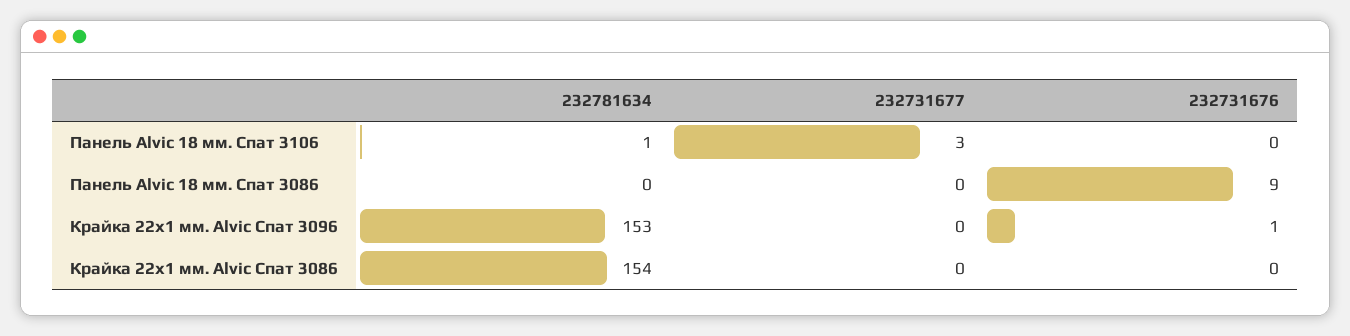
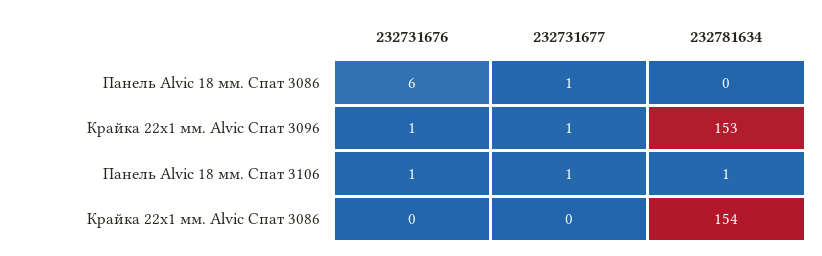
  {
    "232781634": {
      "Панель Alvic 18 мм. Спат 3106": 1,
      "Панель Alvic 18 мм. Спат 3086": 0,
      "Крайка 22x1 мм. Alvic Спат 3096": 153,
      "Крайка 22x1 мм. Alvic Спат 3086": 154
    },
    "232731677": {
-     "Панель Alvic 18 мм. Спат 3106": 3,
+     "Панель Alvic 18 мм. Спат 3106": 1,
-     "Панель Alvic 18 мм. Спат 3086": 0,
+     "Панель Alvic 18 мм. Спат 3086": 1,
-     "Крайка 22x1 мм. Alvic Спат 3096": 0,
+     "Крайка 22x1 мм. Alvic Спат 3096": 1,
      "Крайка 22x1 мм. Alvic Спат 3086": 0
    },
    "232731676": {
-     "Панель Alvic 18 мм. Спат 3106": 0,
+     "Панель Alvic 18 мм. Спат 3106": 1,
-     "Панель Alvic 18 мм. Спат 3086": 9,
+     "Панель Alvic 18 мм. Спат 3086": 6,
      "Крайка 22x1 мм. Alvic Спат 3096": 1,
      "Крайка 22x1 мм. Alvic Спат 3086": 0
    }
  }

